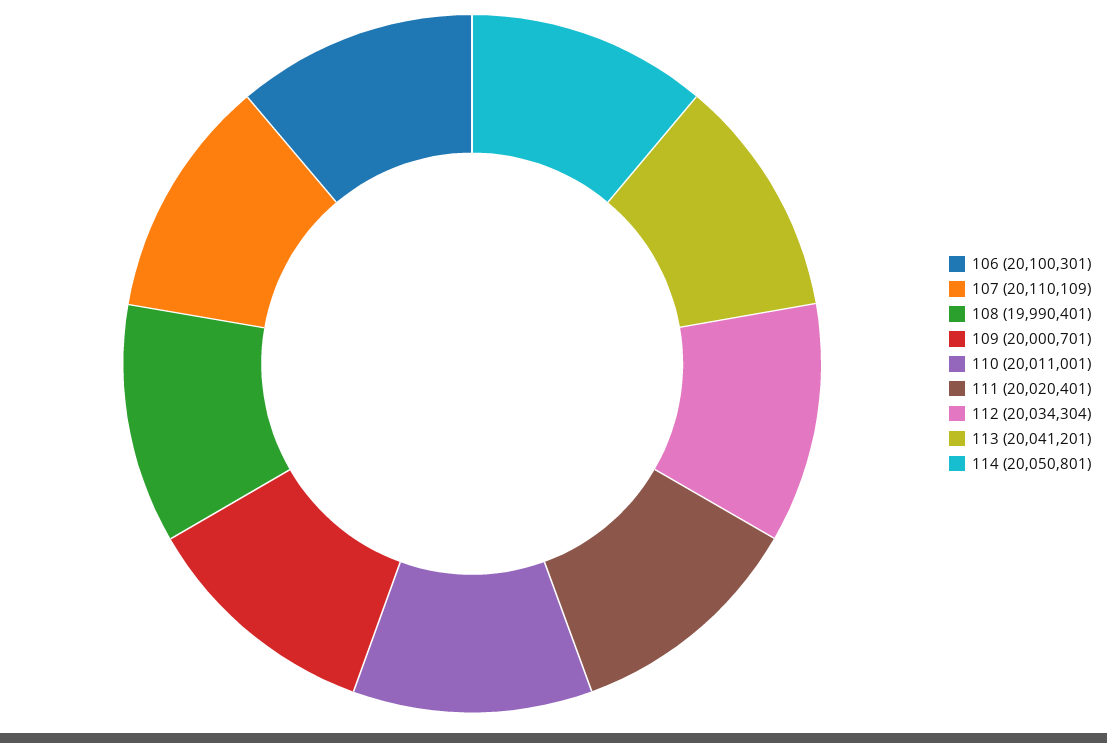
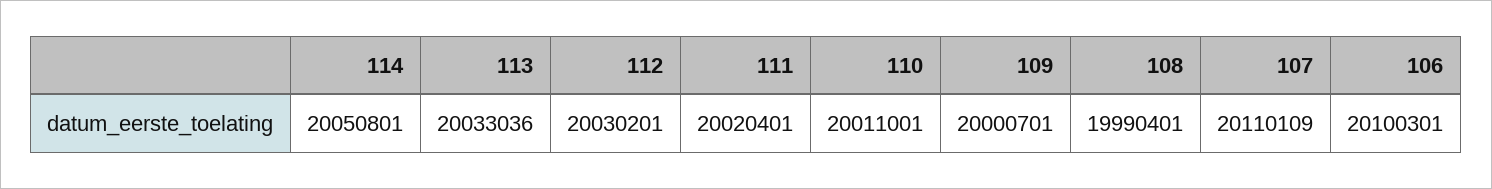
  {
    "106": 20100301,
    "107": 20110109,
    "108": 19990401,
    "109": 20000701,
    "110": 20011001,
    "111": 20020401,
-   "112": 20034304,
+   "112": 20030201,
-   "113": 20041201,
+   "113": 20033036,
    "114": 20050801
  }

